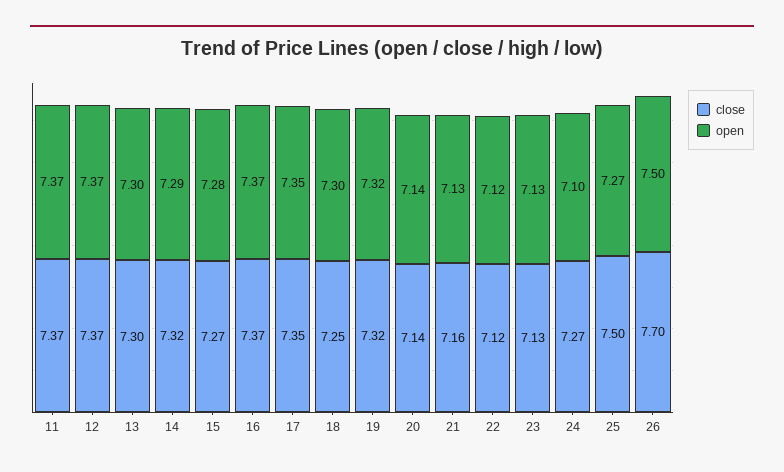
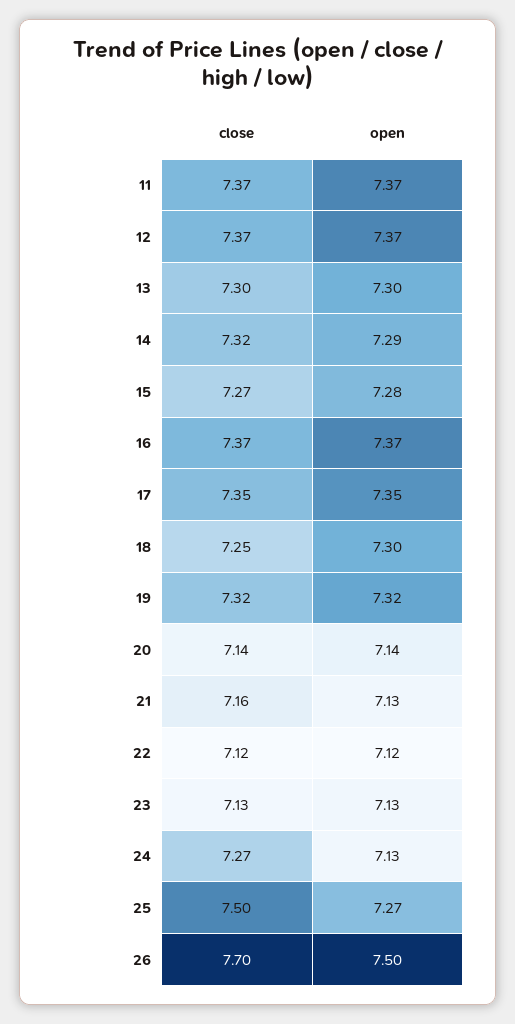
  {
    "close": {
      "11": 7.37,
      "12": 7.37,
      "13": 7.3,
      "14": 7.32,
      "15": 7.27,
      "16": 7.37,
      "17": 7.35,
      "18": 7.25,
      "19": 7.32,
      "20": 7.14,
      "21": 7.16,
      "22": 7.12,
      "23": 7.13,
      "24": 7.27,
      "25": 7.5,
      "26": 7.7
    },
    "open": {
      "11": 7.37,
      "12": 7.37,
      "13": 7.3,
      "14": 7.29,
      "15": 7.28,
      "16": 7.37,
      "17": 7.35,
      "18": 7.3,
      "19": 7.32,
      "20": 7.14,
      "21": 7.13,
      "22": 7.12,
      "23": 7.13,
-     "24": 7.1,
+     "24": 7.13,
      "25": 7.27,
      "26": 7.5
    }
  }

